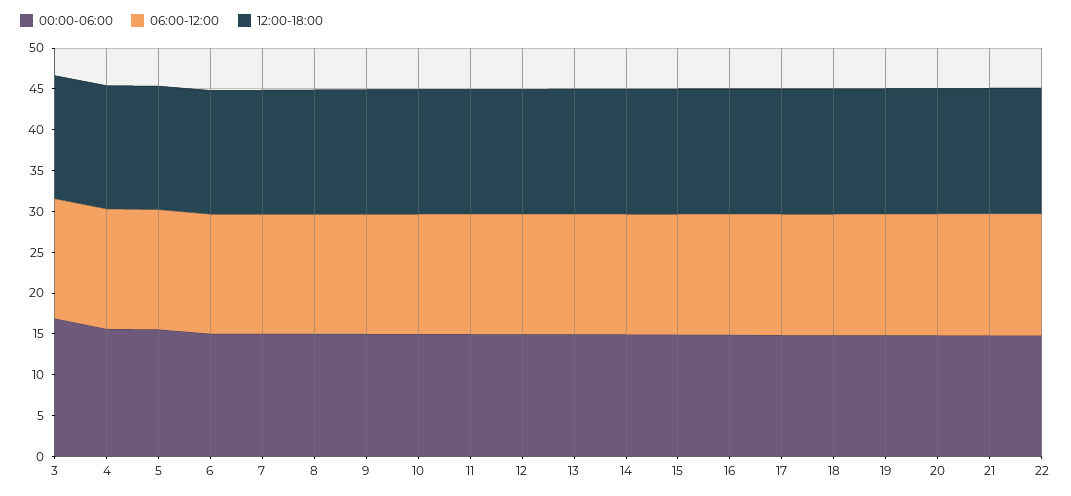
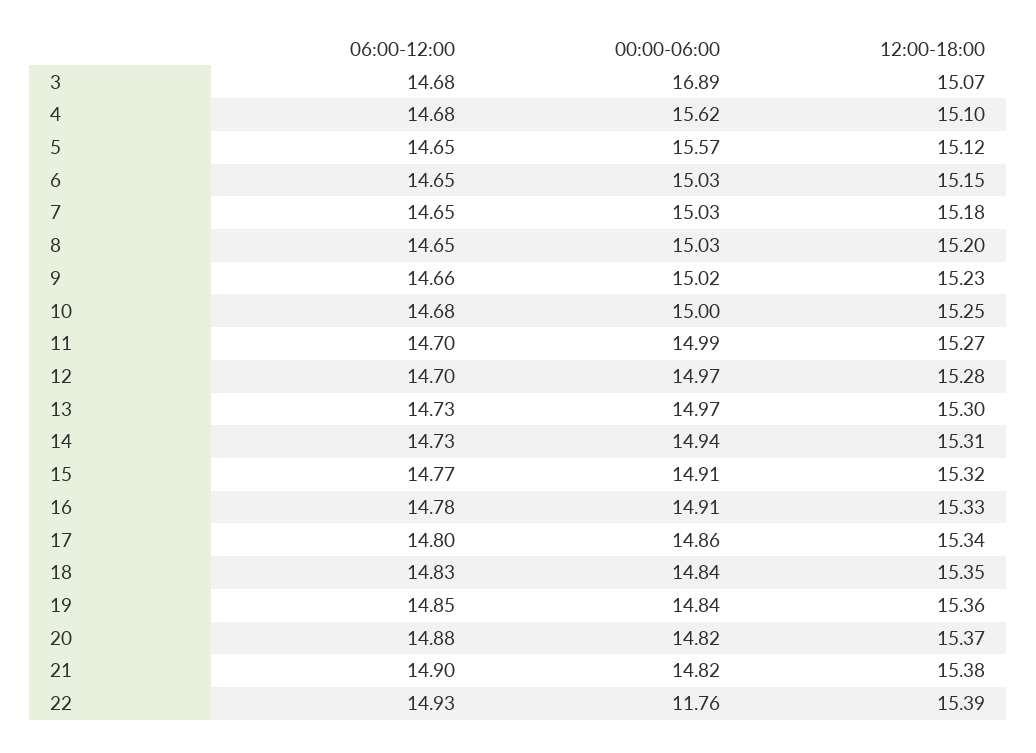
  {
    "00:00-06:00": {
      "3": 16.89,
      "4": 15.62,
      "5": 15.57,
      "6": 15.03,
      "7": 15.03,
      "8": 15.03,
      "9": 15.02,
      "10": 15,
      "11": 14.99,
      "12": 14.97,
      "13": 14.97,
      "14": 14.94,
      "15": 14.91,
      "16": 14.91,
      "17": 14.86,
      "18": 14.84,
      "19": 14.84,
      "20": 14.82,
      "21": 14.82,
-     "22": 15
+     "22": 11.76
    },
    "06:00-12:00": {
      "3": 14.68,
      "4": 14.68,
      "5": 14.65,
      "6": 14.65,
      "7": 14.65,
      "8": 14.65,
      "9": 14.66,
      "10": 14.68,
      "11": 14.7,
      "12": 14.7,
      "13": 14.73,
      "14": 14.73,
      "15": 14.77,
      "16": 14.78,
      "17": 14.8,
      "18": 14.83,
      "19": 14.85,
      "20": 14.88,
      "21": 14.9,
      "22": 14.93
    },
    "12:00-18:00": {
      "3": 15.07,
      "4": 15.1,
      "5": 15.12,
      "6": 15.15,
      "7": 15.18,
      "8": 15.2,
      "9": 15.23,
      "10": 15.25,
      "11": 15.27,
      "12": 15.28,
      "13": 15.3,
      "14": 15.31,
      "15": 15.32,
      "16": 15.33,
      "17": 15.34,
      "18": 15.35,
      "19": 15.36,
      "20": 15.37,
      "21": 15.38,
      "22": 15.39
    }
  }

